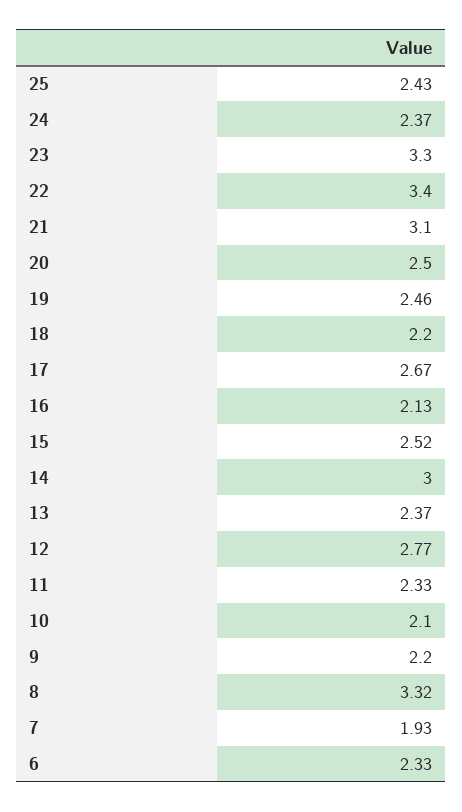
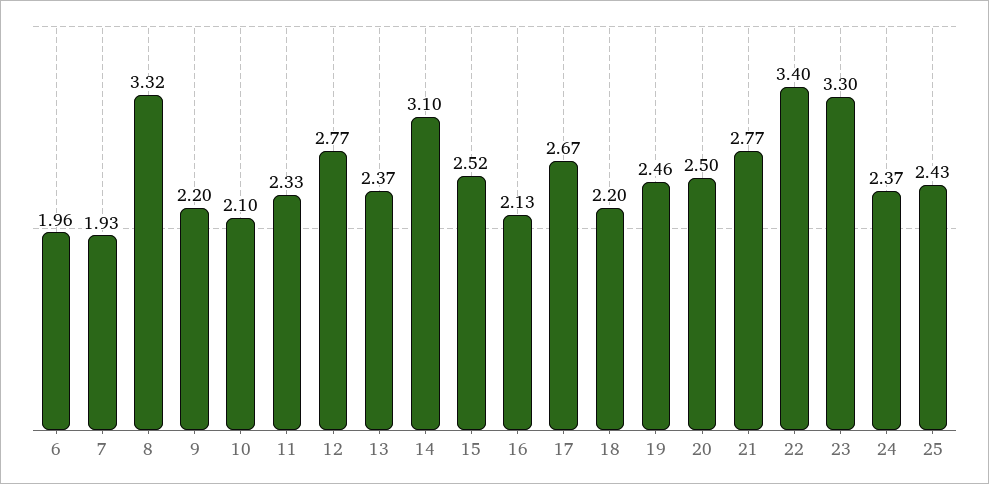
  {
    "25": 2.43,
    "24": 2.37,
    "23": 3.3,
    "22": 3.4,
-   "21": 3.1,
+   "21": 2.77,
    "20": 2.5,
    "19": 2.46,
    "18": 2.2,
    "17": 2.67,
    "16": 2.13,
    "15": 2.52,
-   "14": 3,
+   "14": 3.1,
    "13": 2.37,
    "12": 2.77,
    "11": 2.33,
    "10": 2.1,
    "9": 2.2,
    "8": 3.32,
    "7": 1.93,
-   "6": 2.33
+   "6": 1.96
  }

